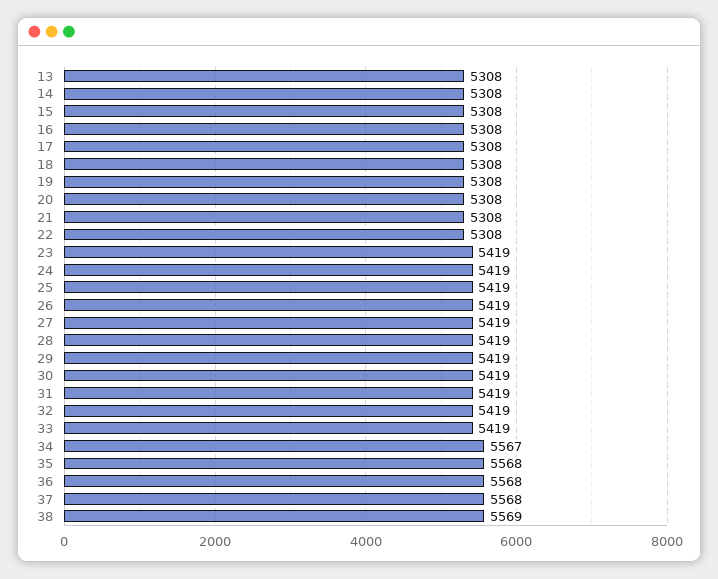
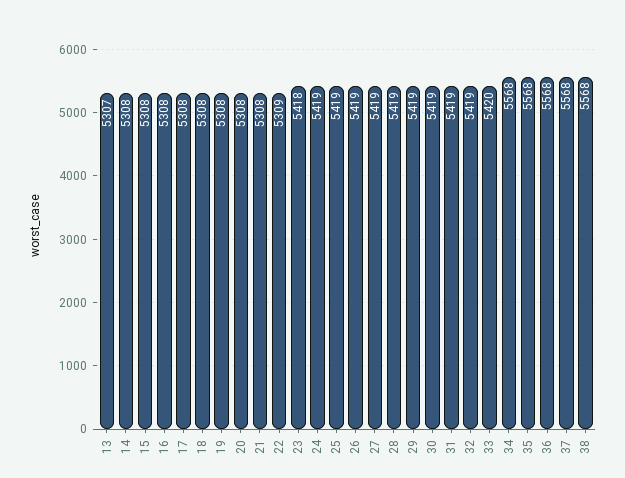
  {
-   "13": 5308,
+   "13": 5307,
    "14": 5308,
    "15": 5308,
    "16": 5308,
    "17": 5308,
    "18": 5308,
    "19": 5308,
    "20": 5308,
    "21": 5308,
-   "22": 5308,
+   "22": 5309,
-   "23": 5419,
+   "23": 5418,
    "24": 5419,
    "25": 5419,
    "26": 5419,
    "27": 5419,
    "28": 5419,
    "29": 5419,
    "30": 5419,
    "31": 5419,
    "32": 5419,
-   "33": 5419,
+   "33": 5420,
-   "34": 5567,
+   "34": 5568,
    "35": 5568,
    "36": 5568,
    "37": 5568,
-   "38": 5569
+   "38": 5568
  }

